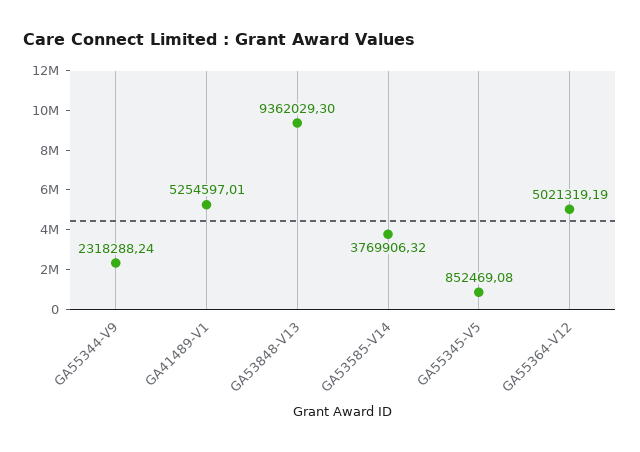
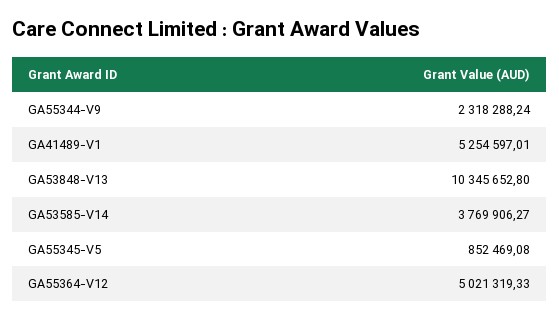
  {
    "GA55344-V9": 2318288.24,
    "GA41489-V1": 5254597.01,
-   "GA53848-V13": 9362029.3,
+   "GA53848-V13": 10345652.8,
-   "GA53585-V14": 3769906.32,
+   "GA53585-V14": 3769906.27,
    "GA55345-V5": 852469.08,
-   "GA55364-V12": 5021319.19
+   "GA55364-V12": 5021319.33
  }

